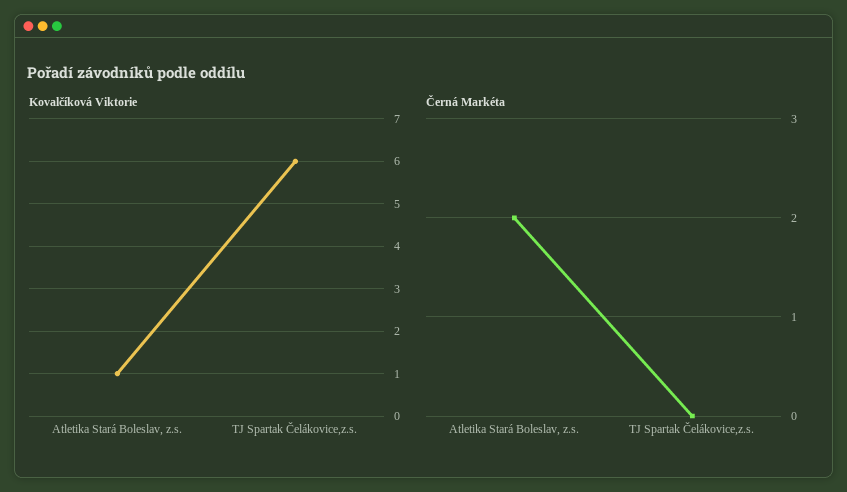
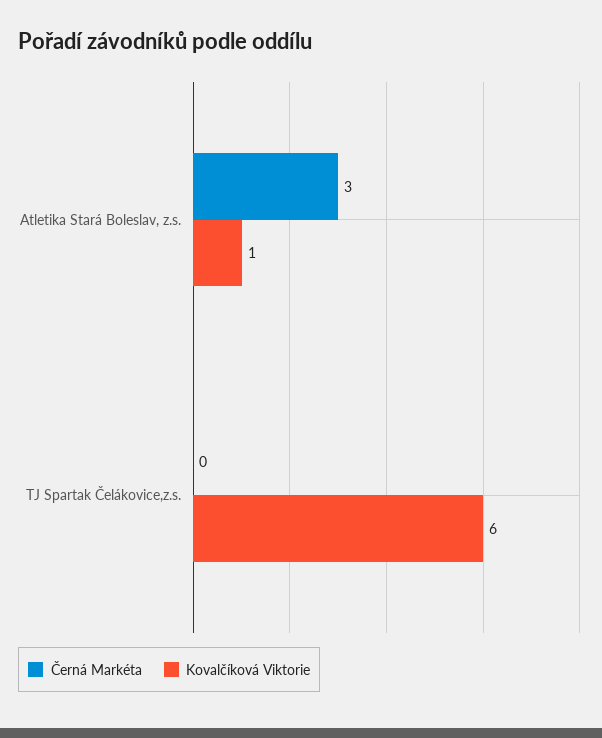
  {
    "Kovalčíková Viktorie": {
      "Atletika Stará Boleslav, z.s.": 1,
      "TJ Spartak Čelákovice,z.s.": 6
    },
    "Černá Markéta": {
-     "Atletika Stará Boleslav, z.s.": 2,
+     "Atletika Stará Boleslav, z.s.": 3,
      "TJ Spartak Čelákovice,z.s.": 0
    }
  }

